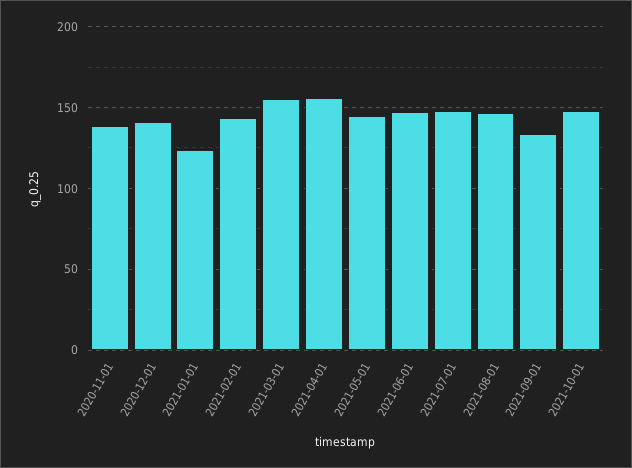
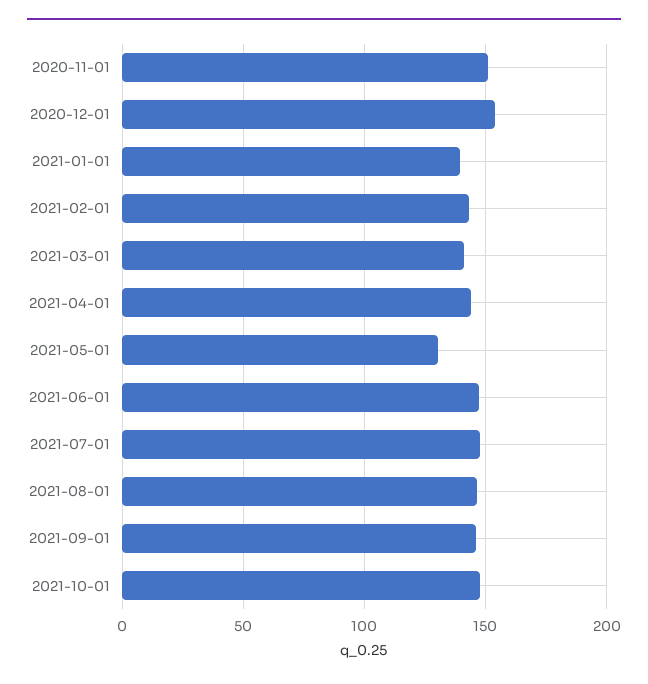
  {
-   "2020-11-01": 140,
+   "2020-11-01": 150,
-   "2020-12-01": 140,
+   "2020-12-01": 155,
-   "2021-01-01": 125,
+   "2021-01-01": 140,
    "2021-02-01": 145,
-   "2021-03-01": 155,
+   "2021-03-01": 140,
-   "2021-04-01": 155,
+   "2021-04-01": 145,
-   "2021-05-01": 145,
+   "2021-05-01": 130,
    "2021-06-01": 145,
    "2021-07-01": 150,
    "2021-08-01": 145,
-   "2021-09-01": 135,
+   "2021-09-01": 145,
    "2021-10-01": 150
  }

